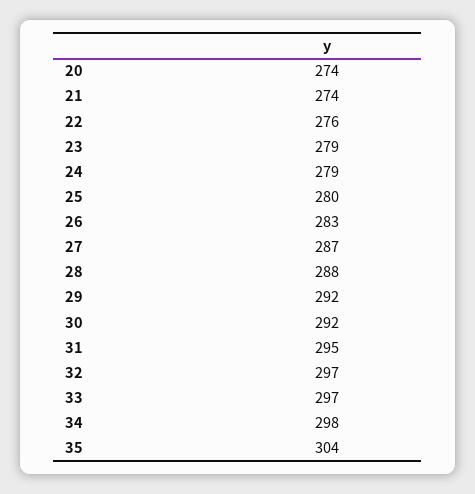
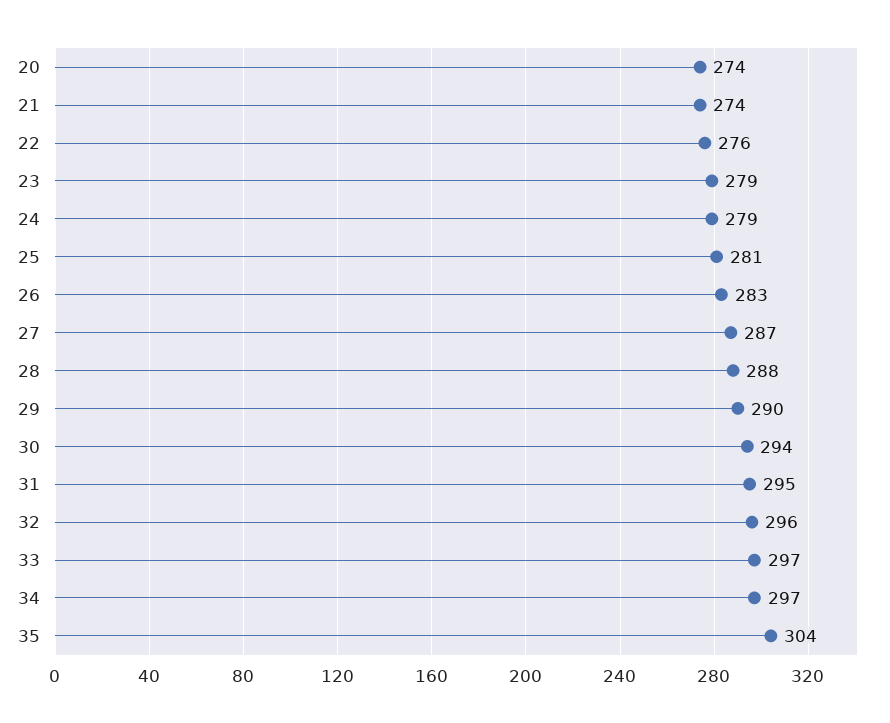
  {
    "20": 274,
    "21": 274,
    "22": 276,
    "23": 279,
    "24": 279,
-   "25": 280,
+   "25": 281,
    "26": 283,
    "27": 287,
    "28": 288,
-   "29": 292,
+   "29": 290,
-   "30": 292,
+   "30": 294,
    "31": 295,
-   "32": 297,
+   "32": 296,
    "33": 297,
-   "34": 298,
+   "34": 297,
    "35": 304
  }

